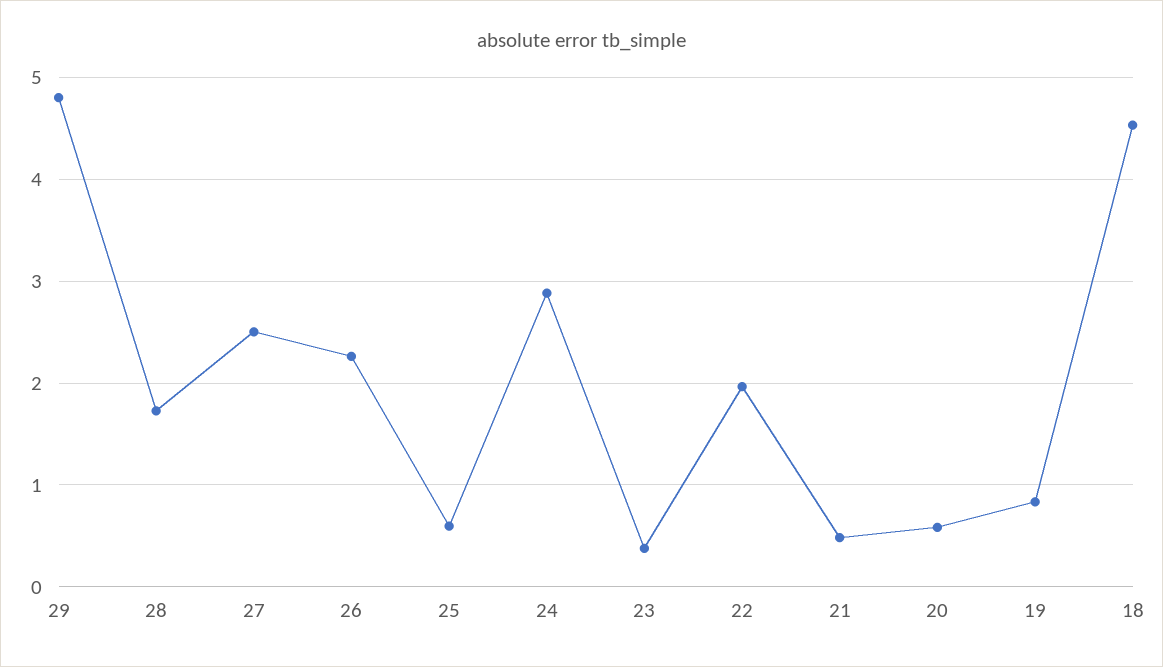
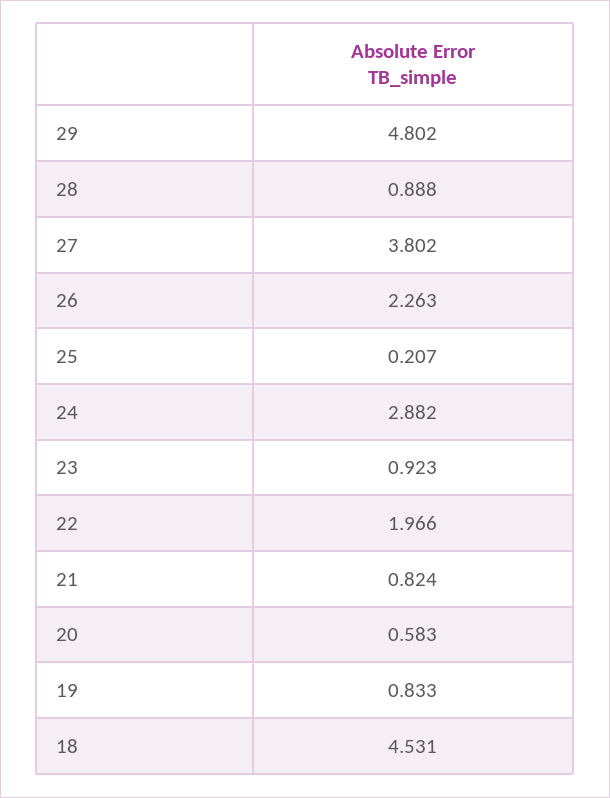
  {
    "29": 4.802,
-   "28": 1.7,
+   "28": 0.888,
-   "27": 2.5,
+   "27": 3.802,
    "26": 2.263,
-   "25": 0.6,
+   "25": 0.207,
    "24": 2.882,
-   "23": 0.4,
+   "23": 0.923,
    "22": 1.966,
-   "21": 0.5,
+   "21": 0.824,
    "20": 0.583,
    "19": 0.833,
    "18": 4.531
  }

